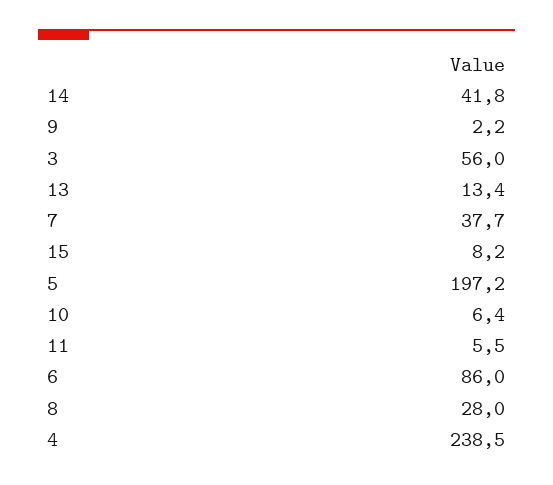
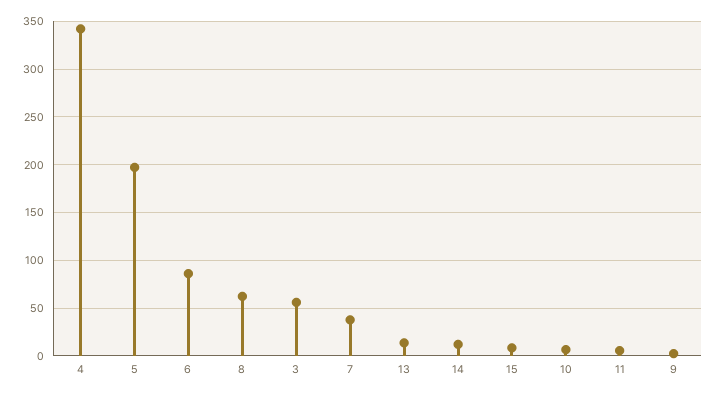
  {
-   "14": 41.8,
+   "14": 10,
    "9": 2.2,
    "3": 56,
    "13": 13.4,
    "7": 37.7,
    "15": 8.2,
    "5": 197.2,
    "10": 6.4,
    "11": 5.5,
    "6": 86,
-   "8": 28,
+   "8": 60,
-   "4": 238.5
+   "4": 340
  }

